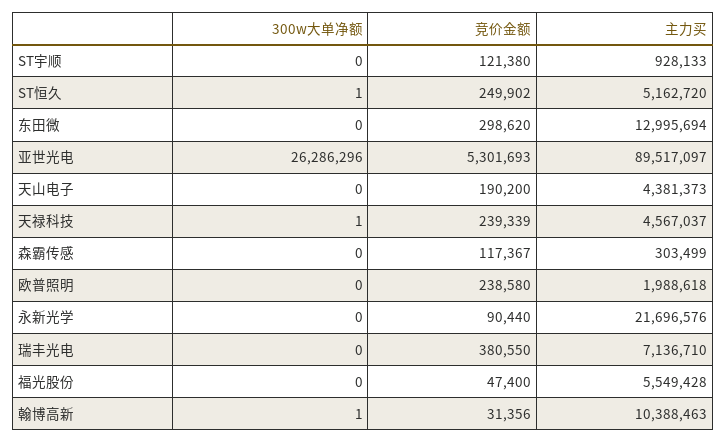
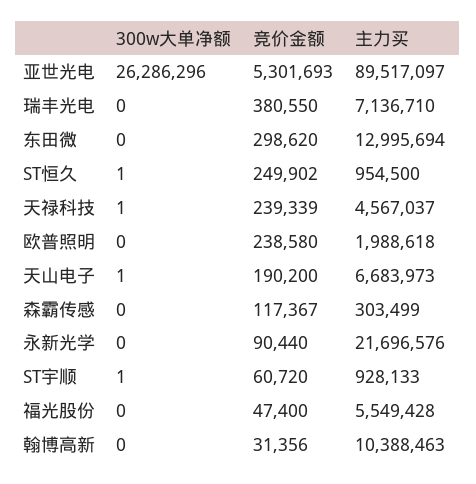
  {
    "300w大单净额": {
-     "ST宇顺": 0,
+     "ST宇顺": 1,
      "ST恒久": 1,
      "东田微": 0,
      "亚世光电": 26286296,
-     "天山电子": 0,
+     "天山电子": 1,
      "天禄科技": 1,
      "森霸传感": 0,
      "欧普照明": 0,
      "永新光学": 0,
      "瑞丰光电": 0,
      "福光股份": 0,
-     "翰博高新": 1
+     "翰博高新": 0
    },
    "竞价金额": {
-     "ST宇顺": 121380,
+     "ST宇顺": 60720,
      "ST恒久": 249902,
      "东田微": 298620,
      "亚世光电": 5301693,
      "天山电子": 190200,
      "天禄科技": 239339,
      "森霸传感": 117367,
      "欧普照明": 238580,
      "永新光学": 90440,
      "瑞丰光电": 380550,
      "福光股份": 47400,
      "翰博高新": 31356
    },
    "主力买": {
      "ST宇顺": 928133,
-     "ST恒久": 5162720,
+     "ST恒久": 954500,
      "东田微": 12995694,
      "亚世光电": 89517097,
-     "天山电子": 4381373,
+     "天山电子": 6683973,
      "天禄科技": 4567037,
      "森霸传感": 303499,
      "欧普照明": 1988618,
      "永新光学": 21696576,
      "瑞丰光电": 7136710,
      "福光股份": 5549428,
      "翰博高新": 10388463
    }
  }

